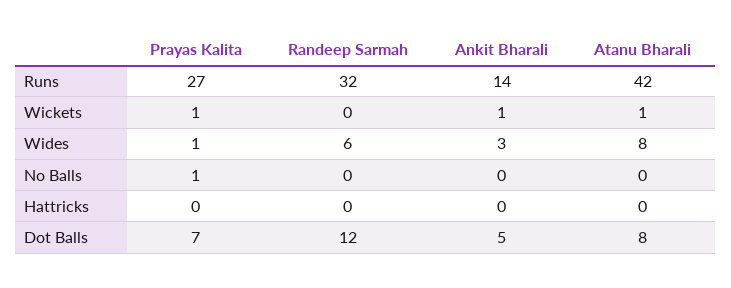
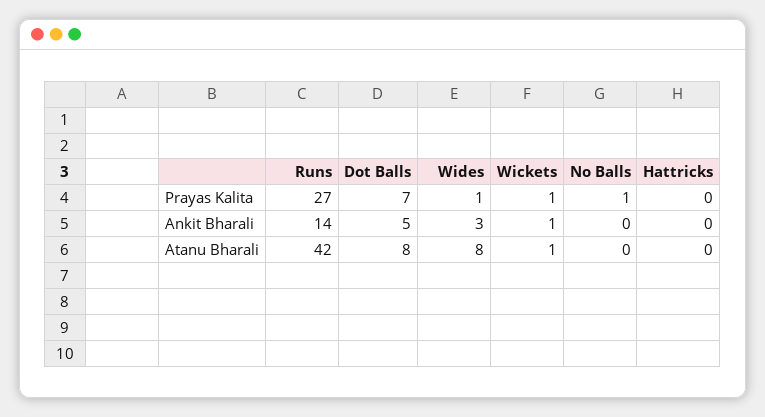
  {
    "Prayas Kalita": {
      "Runs": 27,
      "Wickets": 1,
      "Wides": 1,
      "No Balls": 1,
      "Hattricks": 0,
      "Dot Balls": 7
    },
-   "Randeep Sarmah": {
-     "Runs": 32,
-     "Wickets": 0,
-     "Wides": 6,
-     "No Balls": 0,
-     "Hattricks": 0,
-     "Dot Balls": 12
-   },
    "Ankit Bharali": {
      "Runs": 14,
      "Wickets": 1,
      "Wides": 3,
      "No Balls": 0,
      "Hattricks": 0,
      "Dot Balls": 5
    },
    "Atanu Bharali": {
      "Runs": 42,
      "Wickets": 1,
      "Wides": 8,
      "No Balls": 0,
      "Hattricks": 0,
      "Dot Balls": 8
    }
  }

